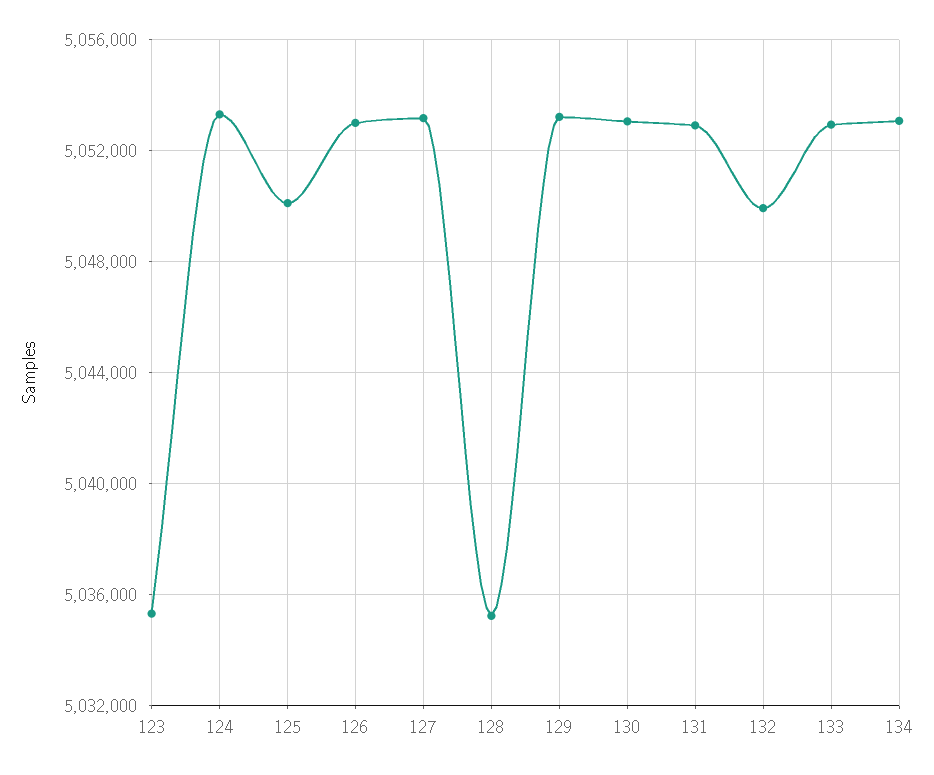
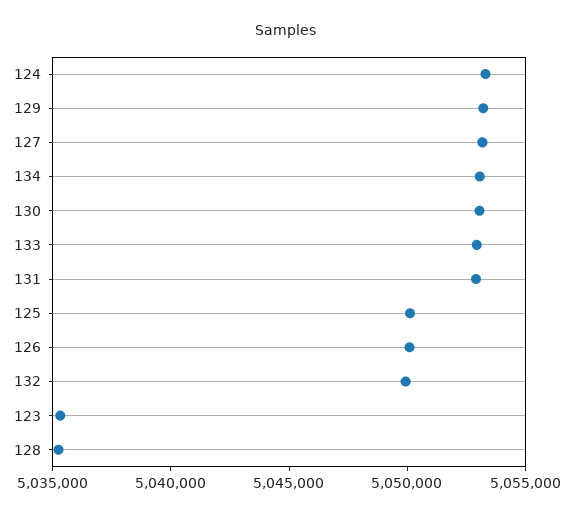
  {
    "123": 5035500,
    "124": 5053500,
    "125": 5050000,
-   "126": 5053000,
+   "126": 5050000,
    "127": 5053000,
    "128": 5035000,
    "129": 5053000,
    "130": 5053000,
    "131": 5053000,
    "132": 5050000,
    "133": 5053000,
    "134": 5053000
  }

